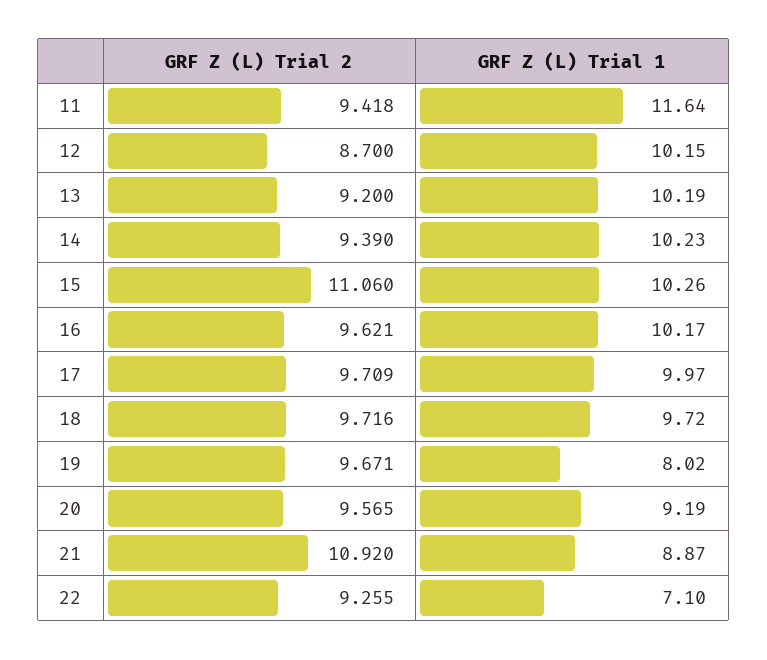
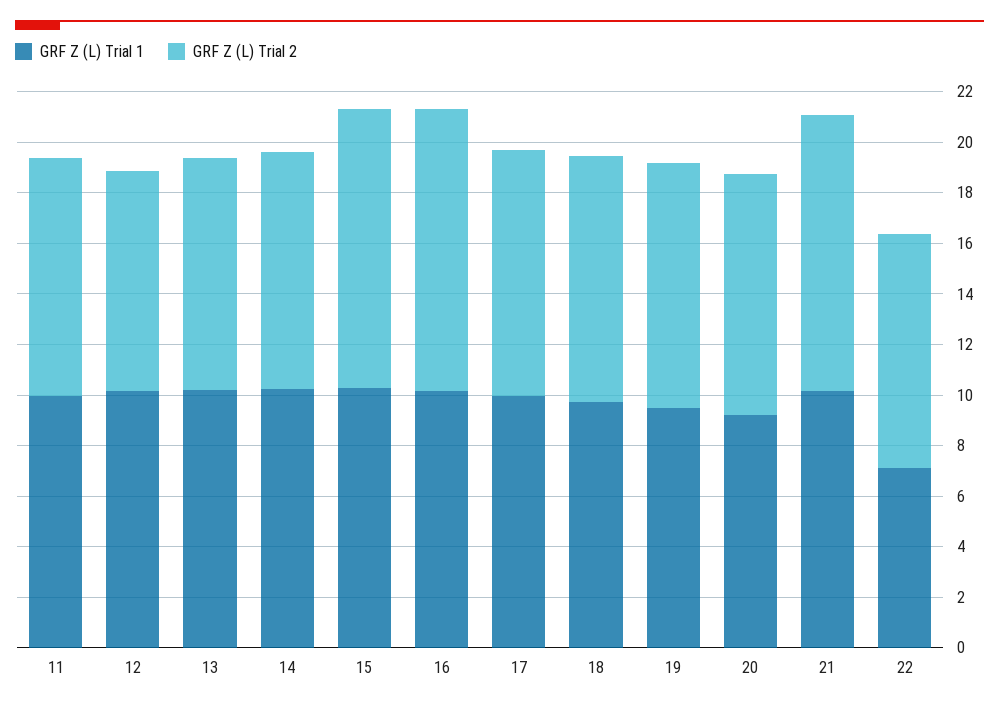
  {
    "GRF Z (L) Trial 2": {
      "11": 9.418,
      "12": 8.7,
      "13": 9.2,
      "14": 9.39,
      "15": 11.06,
-     "16": 9.621,
+     "16": 11,
      "17": 9.709,
      "18": 9.716,
      "19": 9.671,
      "20": 9.565,
      "21": 10.92,
      "22": 9.255
    },
    "GRF Z (L) Trial 1": {
-     "11": 11.64,
+     "11": 10,
      "12": 10.15,
      "13": 10.19,
      "14": 10.23,
      "15": 10.26,
      "16": 10.17,
      "17": 9.97,
      "18": 9.72,
-     "19": 8.02,
+     "19": 9.5,
      "20": 9.19,
-     "21": 8.87,
+     "21": 10,
      "22": 7.1
    }
  }

